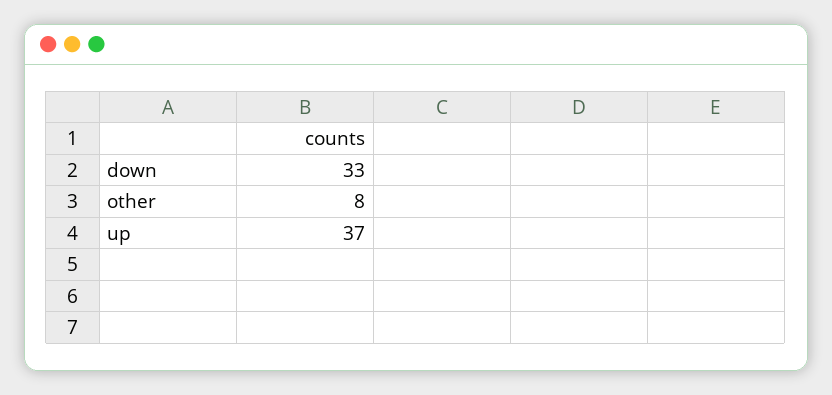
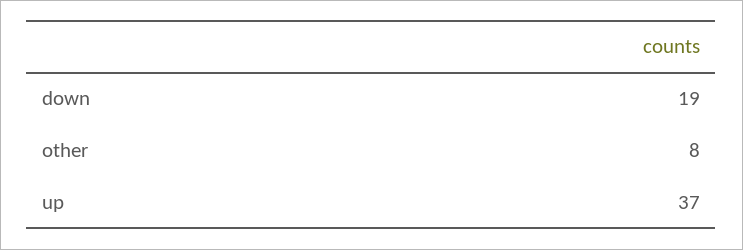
  {
-   "down": 33,
+   "down": 19,
    "other": 8,
    "up": 37
  }

